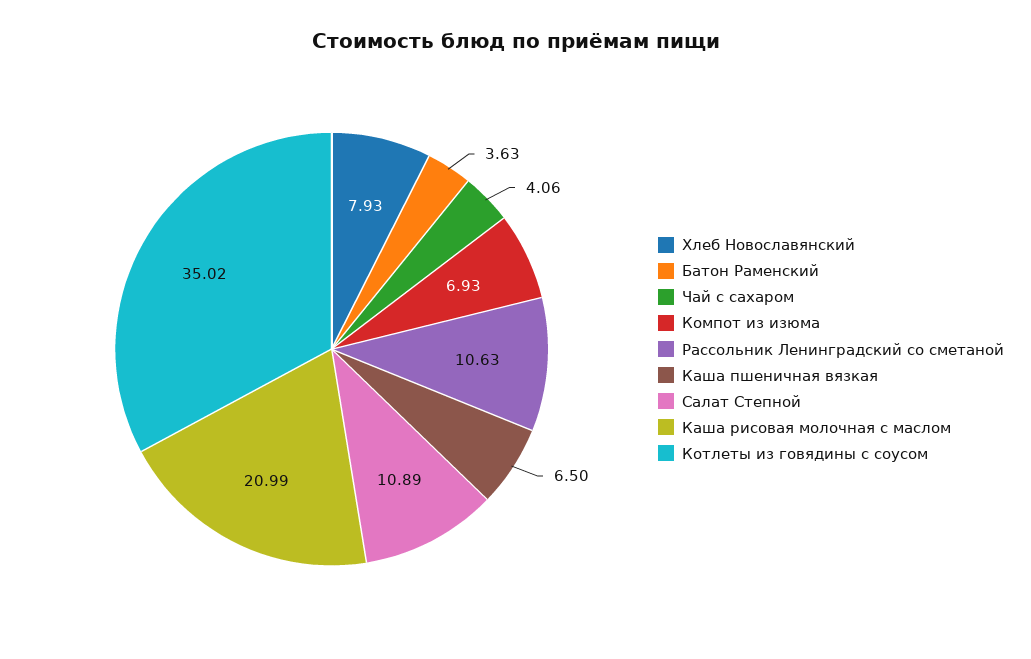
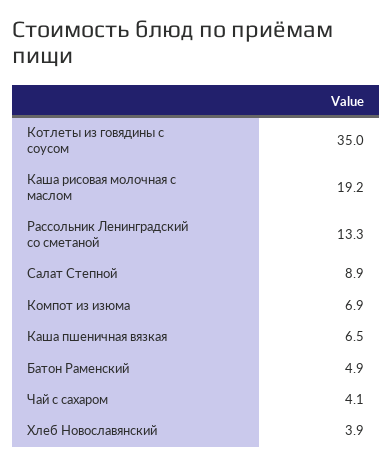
  {
-   "Хлеб Новославянский": 7.93,
+   "Хлеб Новославянский": 3.9,
-   "Батон Раменский": 3.63,
+   "Батон Раменский": 4.9,
    "Чай с сахаром": 4.06,
    "Компот из изюма": 6.93,
-   "Рассольник Ленинградский со сметаной": 10.63,
+   "Рассольник Ленинградский со сметаной": 13.3,
    "Каша пшеничная вязкая": 6.5,
-   "Салат Степной": 10.89,
+   "Салат Степной": 8.9,
-   "Каша рисовая молочная с маслом": 20.99,
+   "Каша рисовая молочная с маслом": 19.2,
    "Котлеты из говядины с соусом": 35.02
  }

